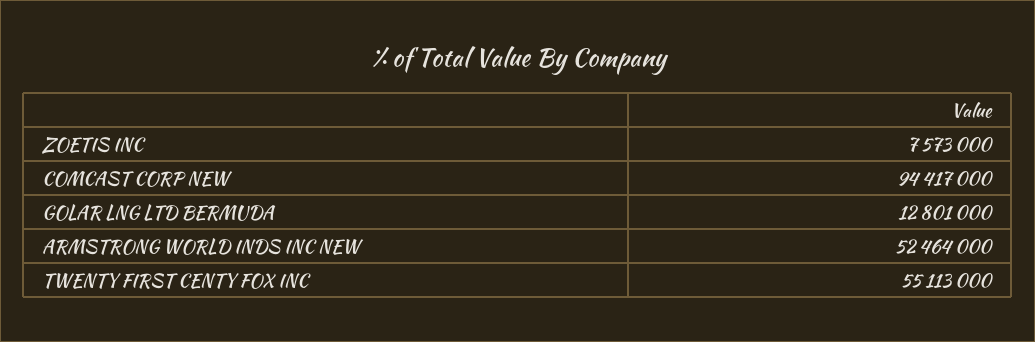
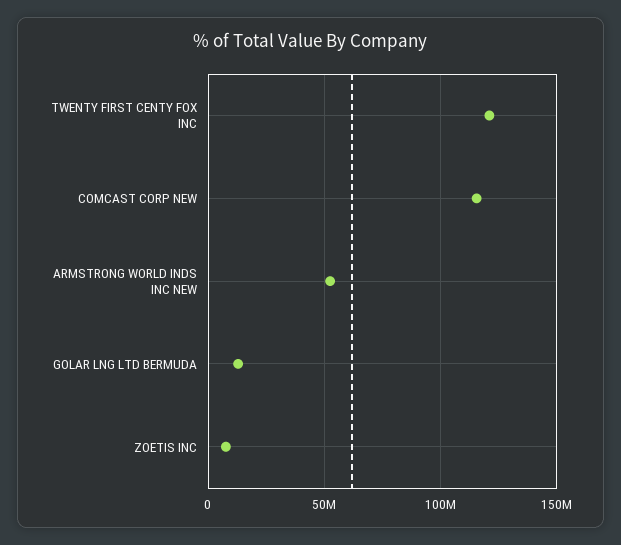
  {
    "ZOETIS INC": 7573000,
-   "COMCAST CORP NEW": 94417000,
+   "COMCAST CORP NEW": 115000000,
    "GOLAR LNG LTD BERMUDA": 12801000,
    "ARMSTRONG WORLD INDS INC NEW": 52464000,
-   "TWENTY FIRST CENTY FOX INC": 55113000
+   "TWENTY FIRST CENTY FOX INC": 120000000
  }

